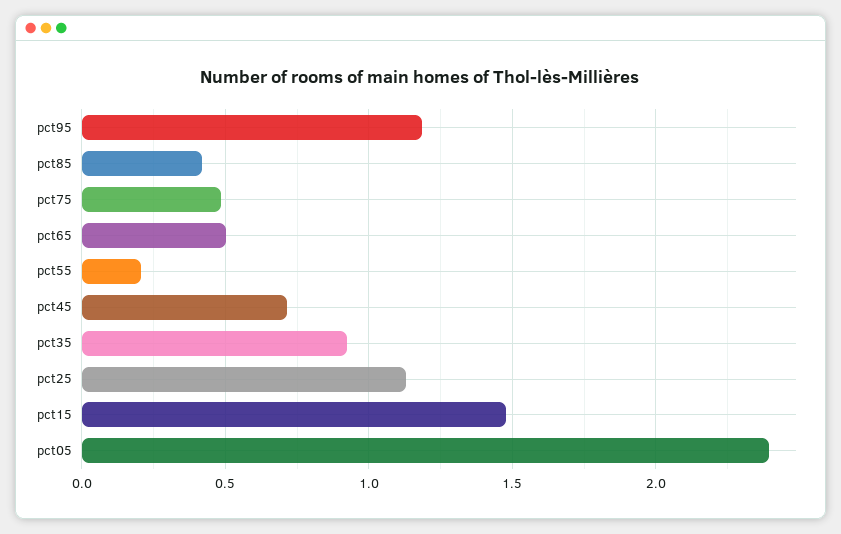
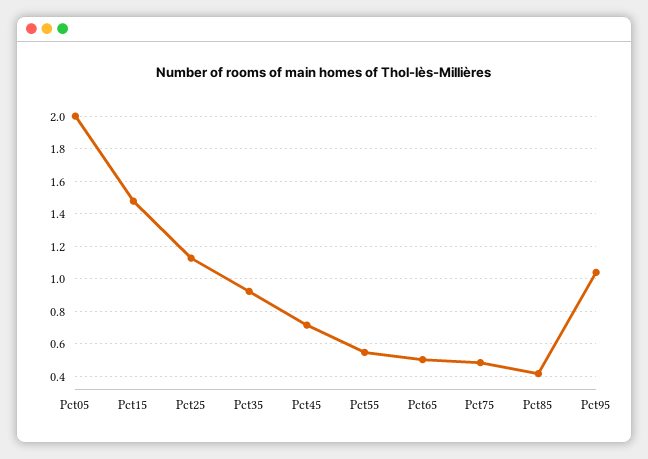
  {
-   "pct95": 1.2,
+   "pct95": 1.05,
    "pct85": 0.4,
    "pct75": 0.5,
    "pct65": 0.5,
-   "pct55": 0.2,
+   "pct55": 0.55,
    "pct45": 0.7,
    "pct35": 0.9,
    "pct25": 1.15,
    "pct15": 1.5,
-   "pct05": 2.4
+   "pct05": 2
  }

